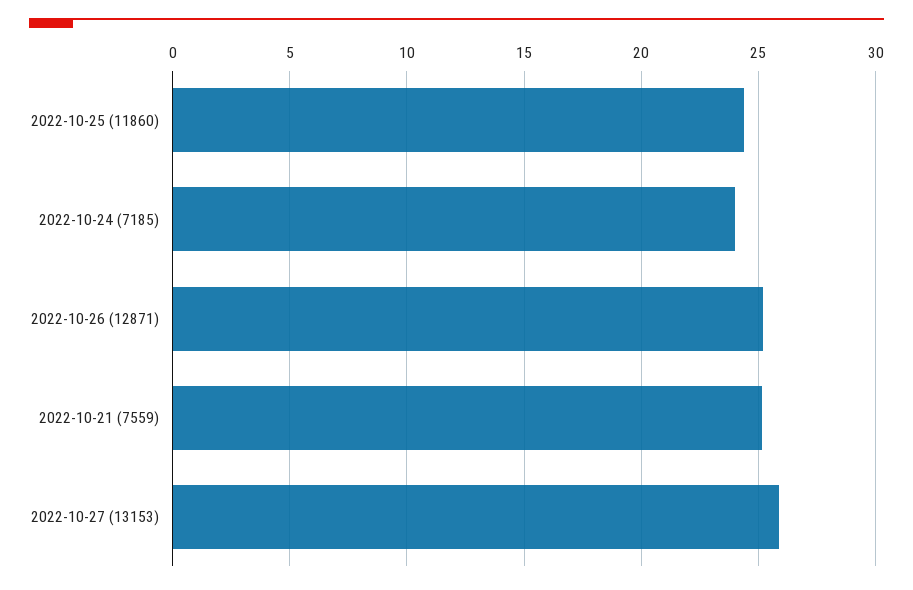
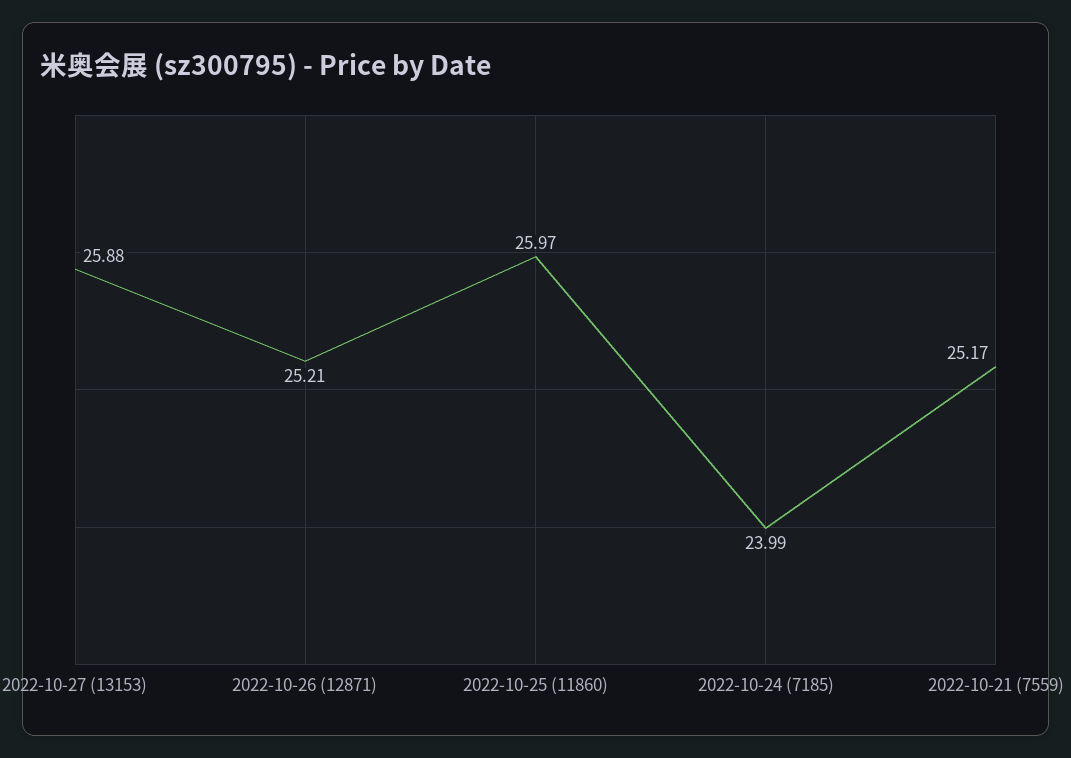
  {
-   "2022-10-25 (11860)": 24.5,
+   "2022-10-25 (11860)": 25.97,
    "2022-10-24 (7185)": 23.99,
    "2022-10-26 (12871)": 25.21,
    "2022-10-21 (7559)": 25.17,
    "2022-10-27 (13153)": 25.88
  }

